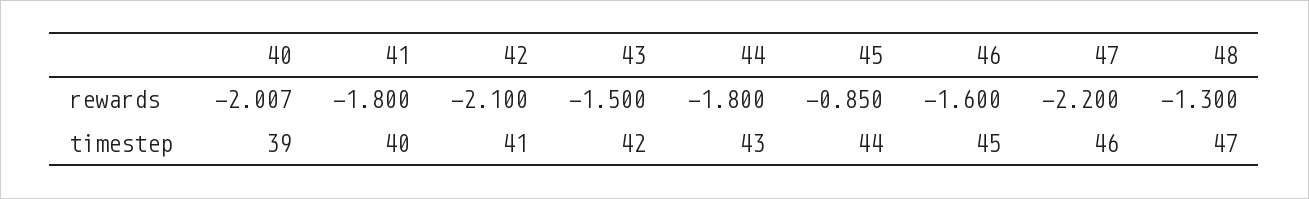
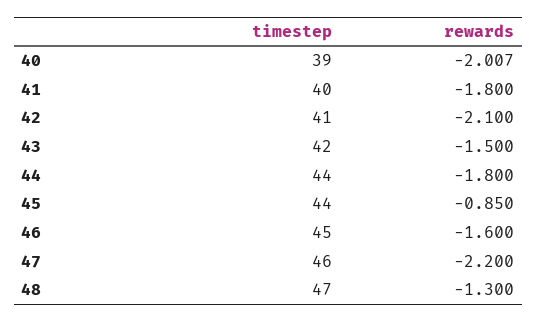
  {
    "40": {
      "rewards": -2.007,
      "timestep": 39
    },
    "41": {
      "rewards": -1.8,
      "timestep": 40
    },
    "42": {
      "rewards": -2.1,
      "timestep": 41
    },
    "43": {
      "rewards": -1.5,
      "timestep": 42
    },
    "44": {
      "rewards": -1.8,
-     "timestep": 43
+     "timestep": 44
    },
    "45": {
      "rewards": -0.85,
      "timestep": 44
    },
    "46": {
      "rewards": -1.6,
      "timestep": 45
    },
    "47": {
      "rewards": -2.2,
      "timestep": 46
    },
    "48": {
      "rewards": -1.3,
      "timestep": 47
    }
  }

